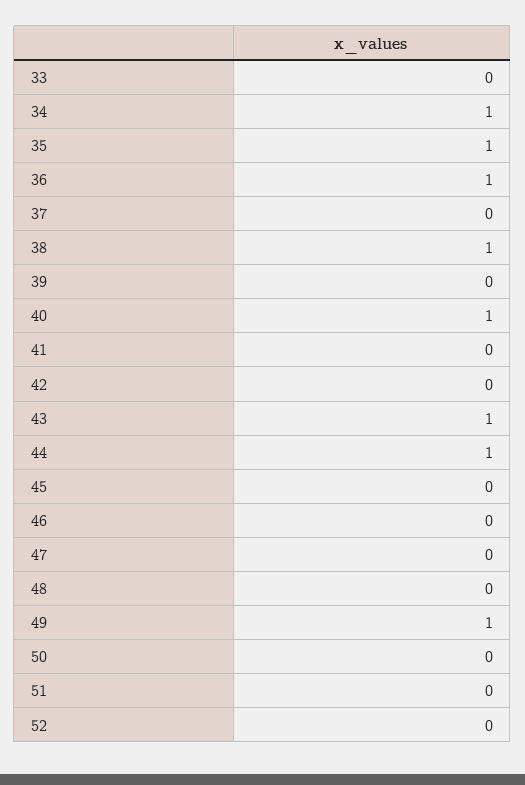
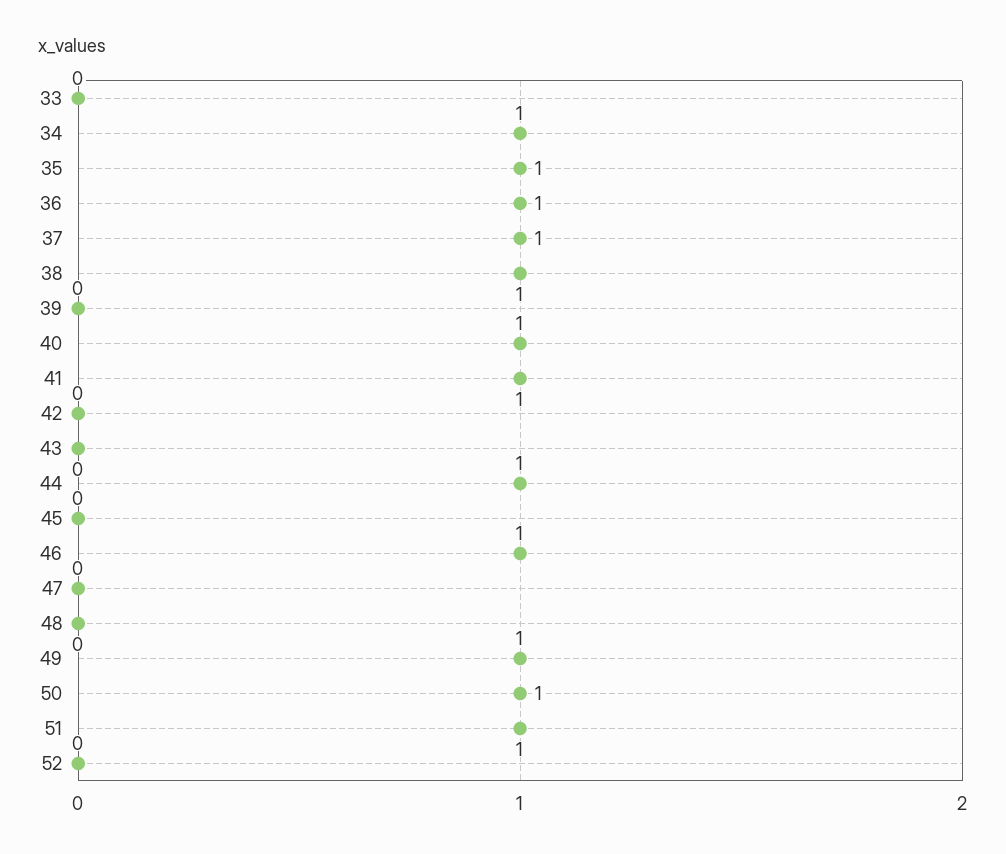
  {
    "33": 0,
    "34": 1,
    "35": 1,
    "36": 1,
-   "37": 0,
+   "37": 1,
    "38": 1,
    "39": 0,
    "40": 1,
-   "41": 0,
+   "41": 1,
    "42": 0,
-   "43": 1,
+   "43": 0,
    "44": 1,
    "45": 0,
-   "46": 0,
+   "46": 1,
    "47": 0,
    "48": 0,
    "49": 1,
-   "50": 0,
+   "50": 1,
-   "51": 0,
+   "51": 1,
    "52": 0
  }

